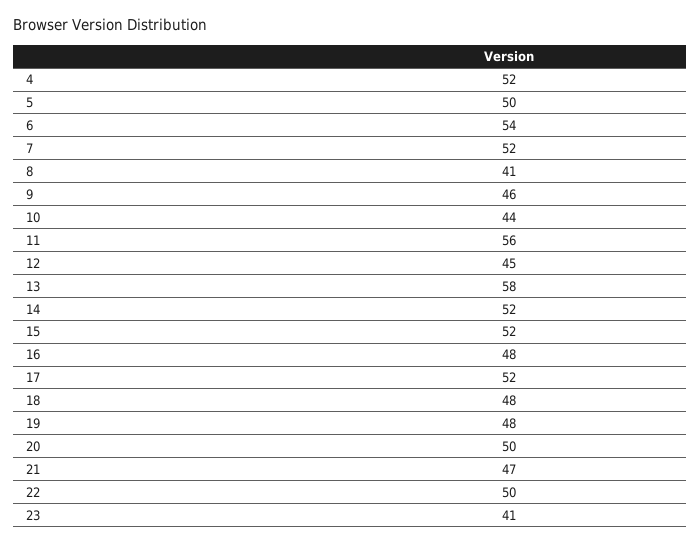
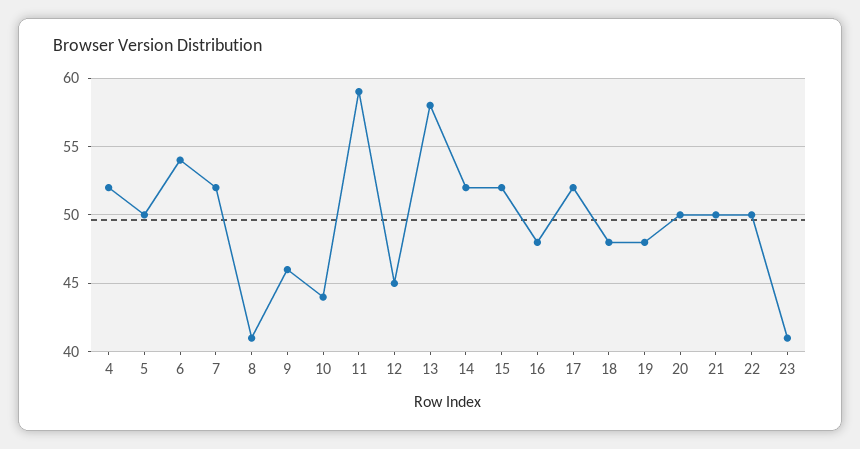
  {
    "4": 52,
    "5": 50,
    "6": 54,
    "7": 52,
    "8": 41,
    "9": 46,
    "10": 44,
-   "11": 56,
+   "11": 59,
    "12": 45,
    "13": 58,
    "14": 52,
    "15": 52,
    "16": 48,
    "17": 52,
    "18": 48,
    "19": 48,
    "20": 50,
-   "21": 47,
+   "21": 50,
    "22": 50,
    "23": 41
  }

